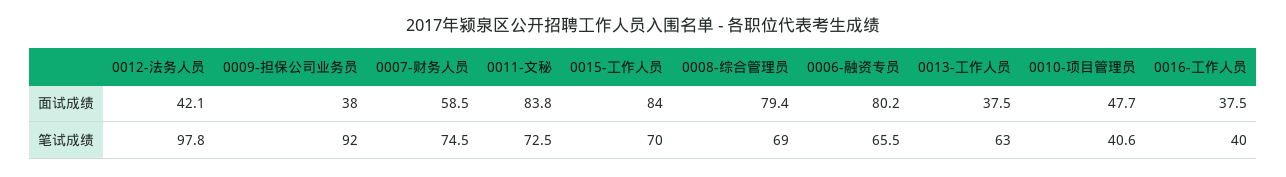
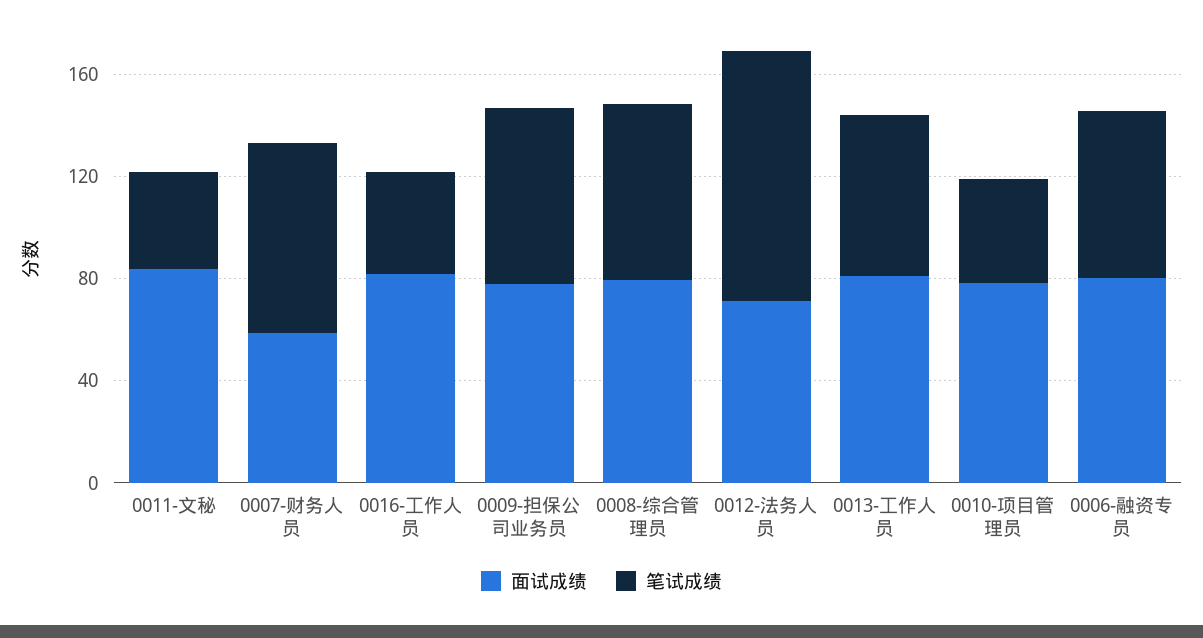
  {
    "面试成绩": {
-     "0012-法务人员": 42.1,
+     "0012-法务人员": 70,
-     "0009-担保公司业务员": 38,
+     "0009-担保公司业务员": 80,
      "0007-财务人员": 58.5,
      "0011-文秘": 83.8,
-     "0015-工作人员": 84,
      "0008-综合管理员": 79.4,
      "0006-融资专员": 80.2,
-     "0013-工作人员": 37.5,
+     "0013-工作人员": 80,
-     "0010-项目管理员": 47.7,
+     "0010-项目管理员": 80,
-     "0016-工作人员": 37.5
+     "0016-工作人员": 80
    },
    "笔试成绩": {
      "0012-法务人员": 97.8,
-     "0009-担保公司业务员": 92,
+     "0009-担保公司业务员": 70,
      "0007-财务人员": 74.5,
-     "0011-文秘": 72.5,
+     "0011-文秘": 40,
-     "0015-工作人员": 70,
      "0008-综合管理员": 69,
      "0006-融资专员": 65.5,
      "0013-工作人员": 63,
      "0010-项目管理员": 40.6,
      "0016-工作人员": 40
    }
  }

